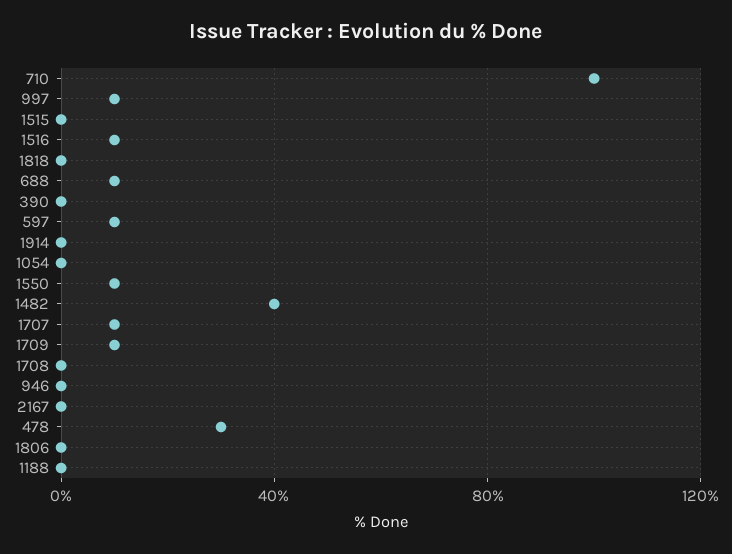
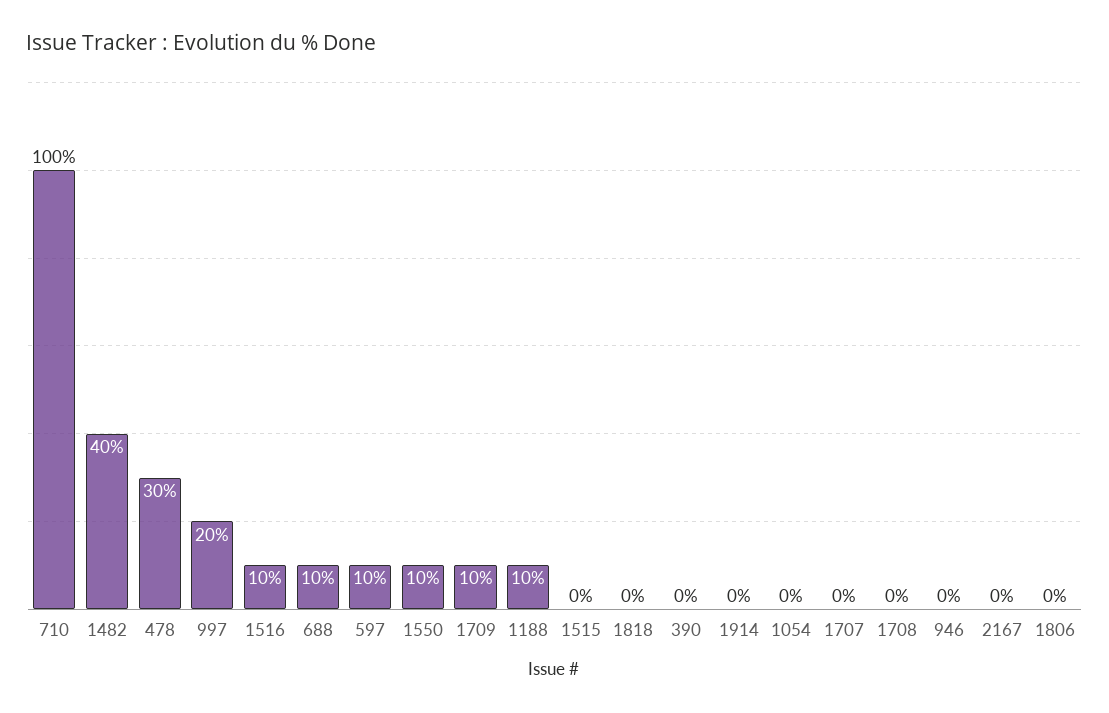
  {
    "710": 100,
-   "997": 10,
+   "997": 20,
    "1515": 0,
    "1516": 10,
    "1818": 0,
    "688": 10,
    "390": 0,
    "597": 10,
    "1914": 0,
    "1054": 0,
    "1550": 10,
    "1482": 40,
-   "1707": 10,
+   "1707": 0,
    "1709": 10,
    "1708": 0,
    "946": 0,
    "2167": 0,
    "478": 30,
    "1806": 0,
-   "1188": 0
+   "1188": 10
  }

